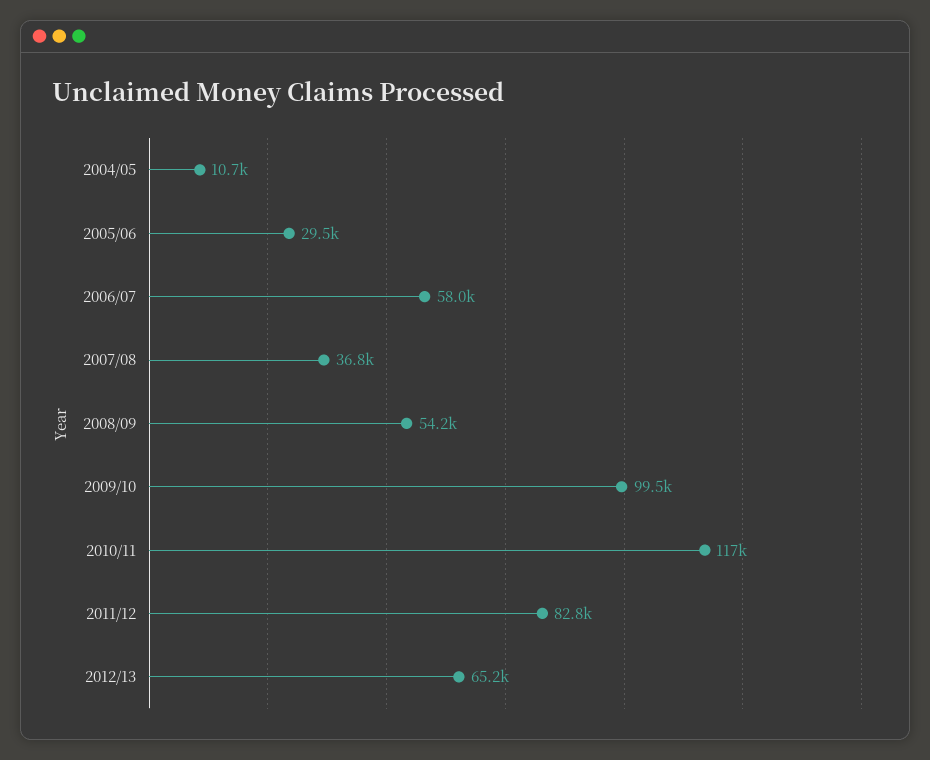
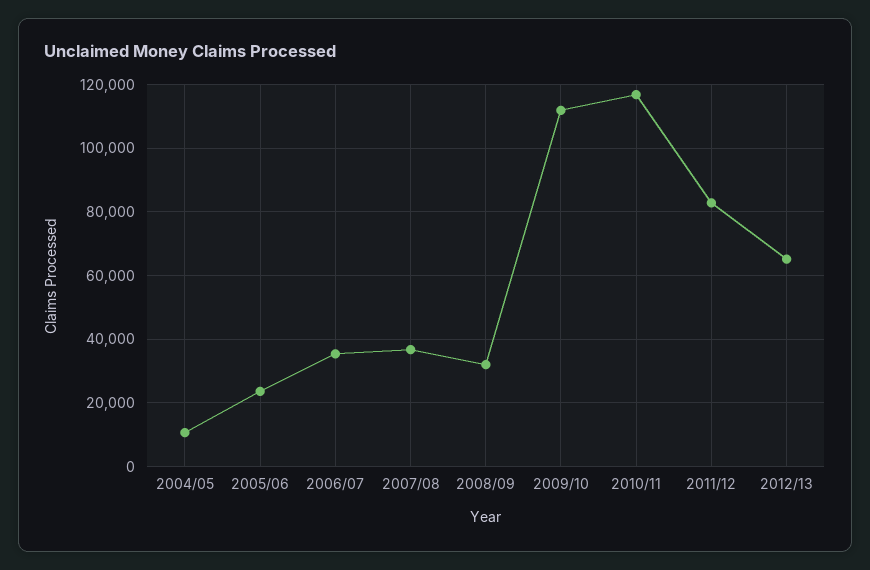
  {
    "2004/05": 10700,
-   "2005/06": 29500,
+   "2005/06": 24000,
-   "2006/07": 58000,
+   "2006/07": 36000,
    "2007/08": 36800,
-   "2008/09": 54200,
+   "2008/09": 32000,
-   "2009/10": 99500,
+   "2009/10": 112000,
    "2010/11": 117000,
    "2011/12": 82800,
    "2012/13": 65200
  }

